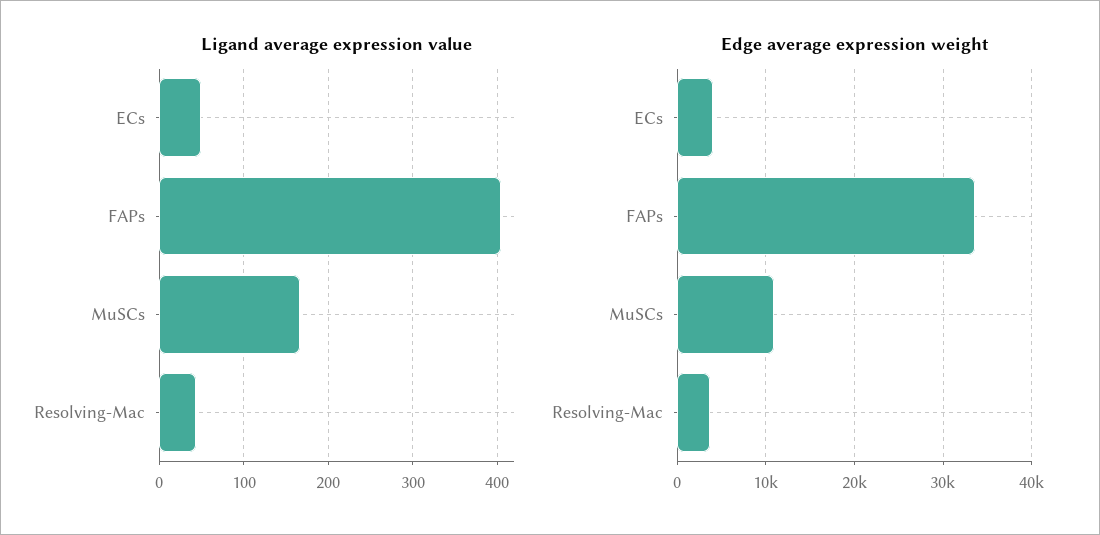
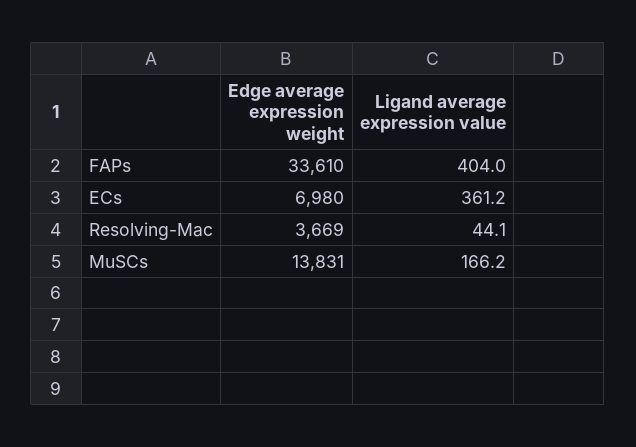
  {
    "Ligand average expression value": {
-     "ECs": 50,
+     "ECs": 361.2,
      "FAPs": 404,
      "MuSCs": 166.2,
      "Resolving-Mac": 44.1
    },
    "Edge average expression weight": {
-     "ECs": 4000,
+     "ECs": 6980,
      "FAPs": 33610,
-     "MuSCs": 11000,
+     "MuSCs": 13831,
      "Resolving-Mac": 3669
    }
  }

